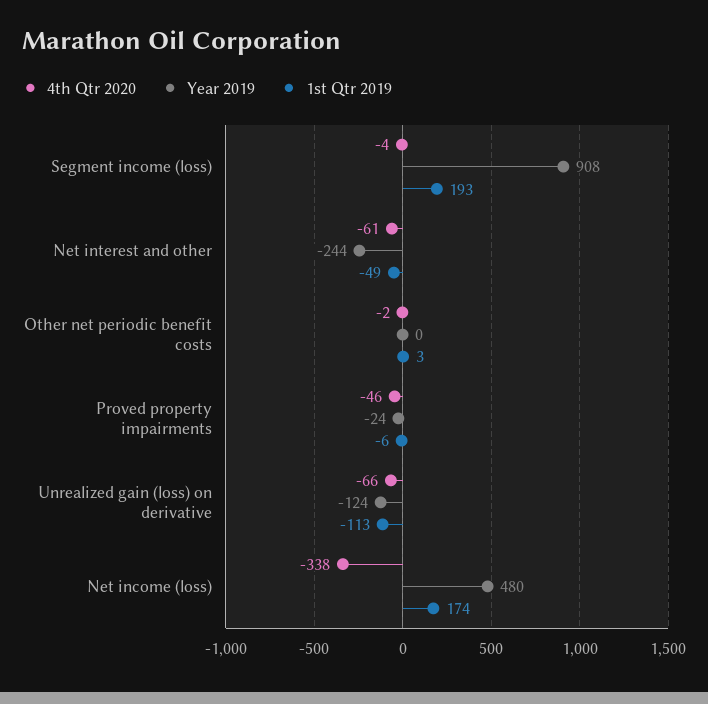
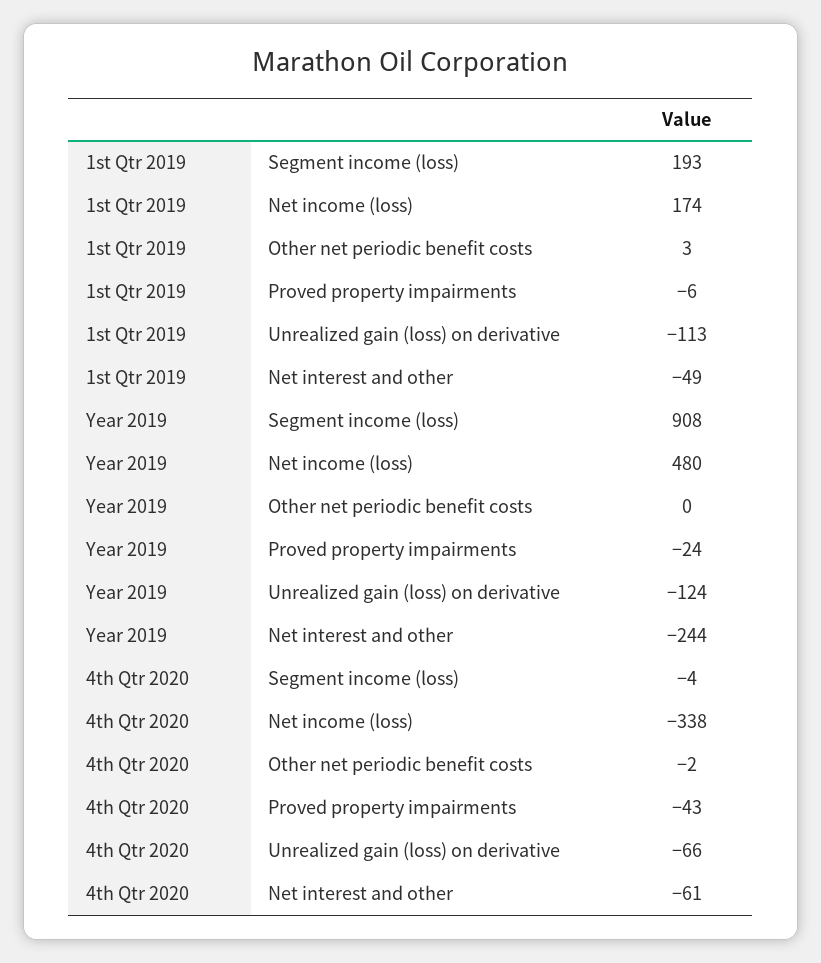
  {
    "4th Qtr 2020": {
      "Segment income (loss)": -4,
      "Net interest and other": -61,
      "Other net periodic benefit costs": -2,
-     "Proved property impairments": -46,
+     "Proved property impairments": -43,
      "Unrealized gain (loss) on derivative": -66,
      "Net income (loss)": -338
    },
    "Year 2019": {
      "Segment income (loss)": 908,
      "Net interest and other": -244,
      "Other net periodic benefit costs": 0,
      "Proved property impairments": -24,
      "Unrealized gain (loss) on derivative": -124,
      "Net income (loss)": 480
    },
    "1st Qtr 2019": {
      "Segment income (loss)": 193,
      "Net interest and other": -49,
      "Other net periodic benefit costs": 3,
      "Proved property impairments": -6,
      "Unrealized gain (loss) on derivative": -113,
      "Net income (loss)": 174
    }
  }

